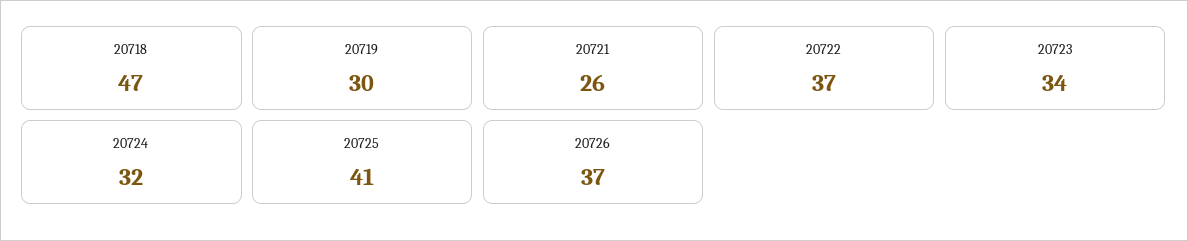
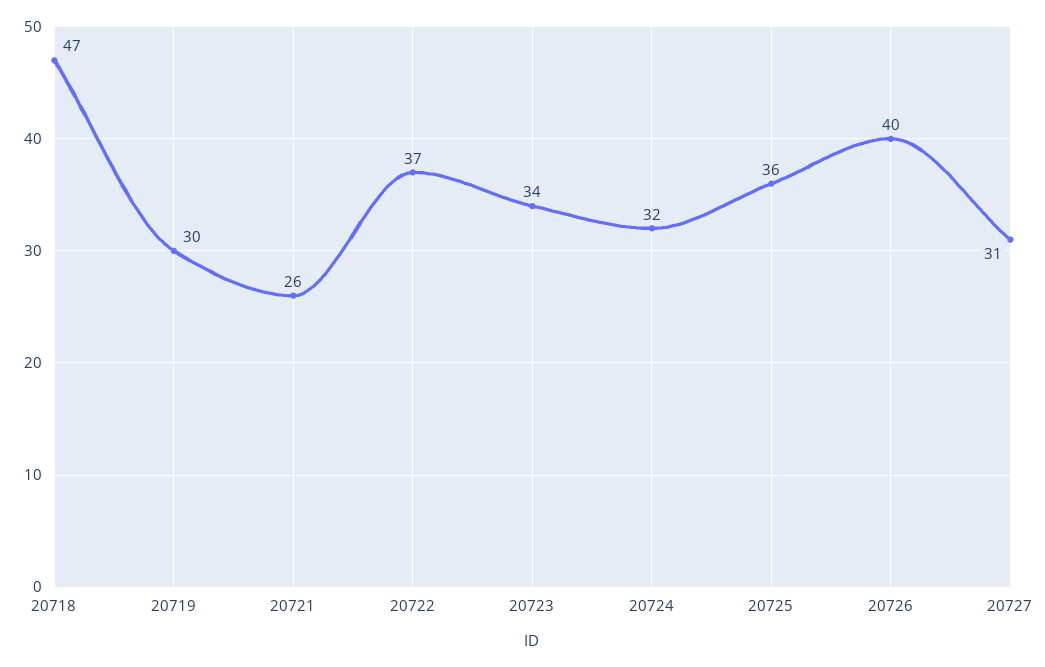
  {
    "20718": 47,
    "20719": 30,
    "20721": 26,
    "20722": 37,
    "20723": 34,
    "20724": 32,
-   "20725": 41,
+   "20725": 36,
-   "20726": 37
+   "20726": 40,
+   "20727": 31
  }

